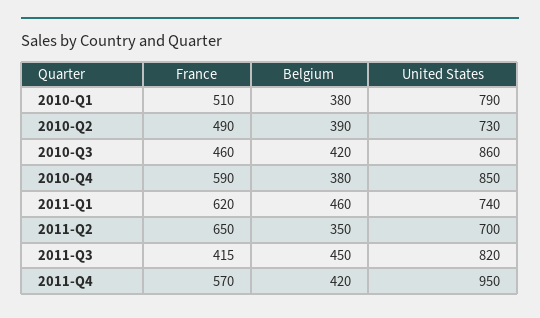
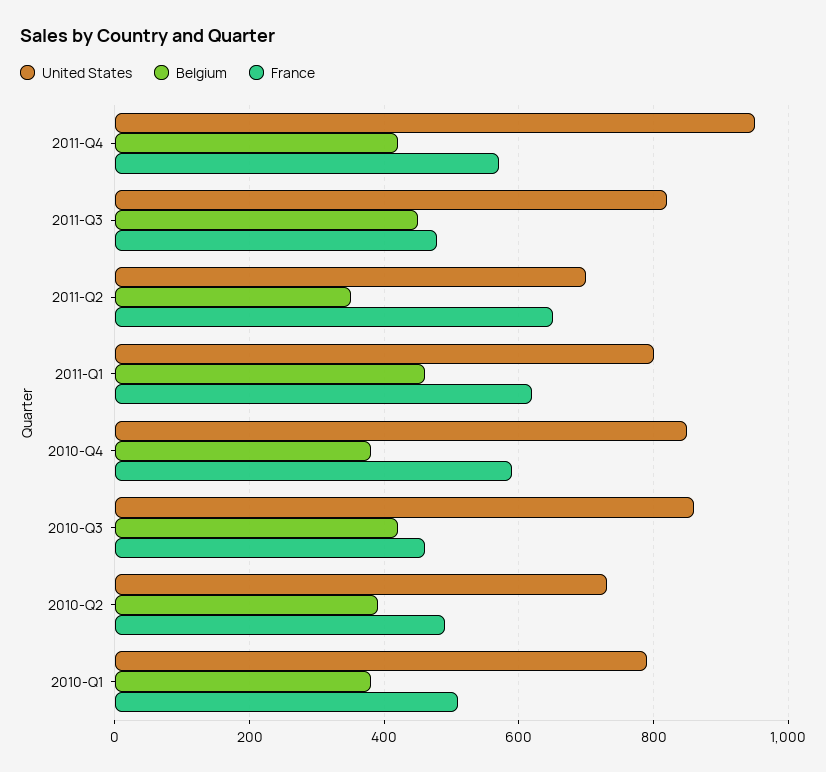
  {
    "France": {
      "2010-Q1": 510,
      "2010-Q2": 490,
      "2010-Q3": 460,
      "2010-Q4": 590,
      "2011-Q1": 620,
      "2011-Q2": 650,
-     "2011-Q3": 415,
+     "2011-Q3": 480,
      "2011-Q4": 570
    },
    "Belgium": {
      "2010-Q1": 380,
      "2010-Q2": 390,
      "2010-Q3": 420,
      "2010-Q4": 380,
      "2011-Q1": 460,
      "2011-Q2": 350,
      "2011-Q3": 450,
      "2011-Q4": 420
    },
    "United States": {
      "2010-Q1": 790,
      "2010-Q2": 730,
      "2010-Q3": 860,
      "2010-Q4": 850,
-     "2011-Q1": 740,
+     "2011-Q1": 800,
      "2011-Q2": 700,
      "2011-Q3": 820,
      "2011-Q4": 950
    }
  }

